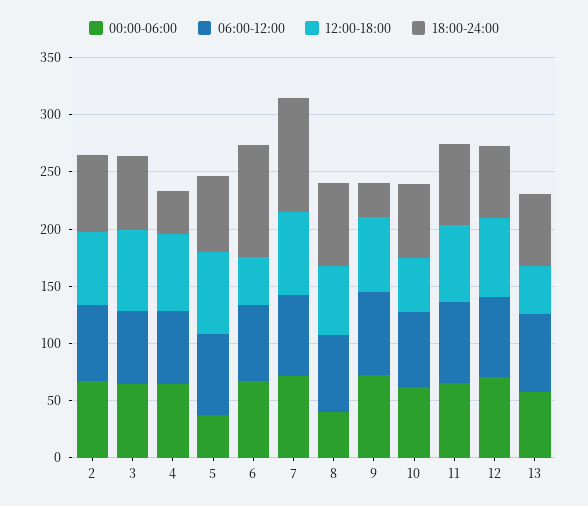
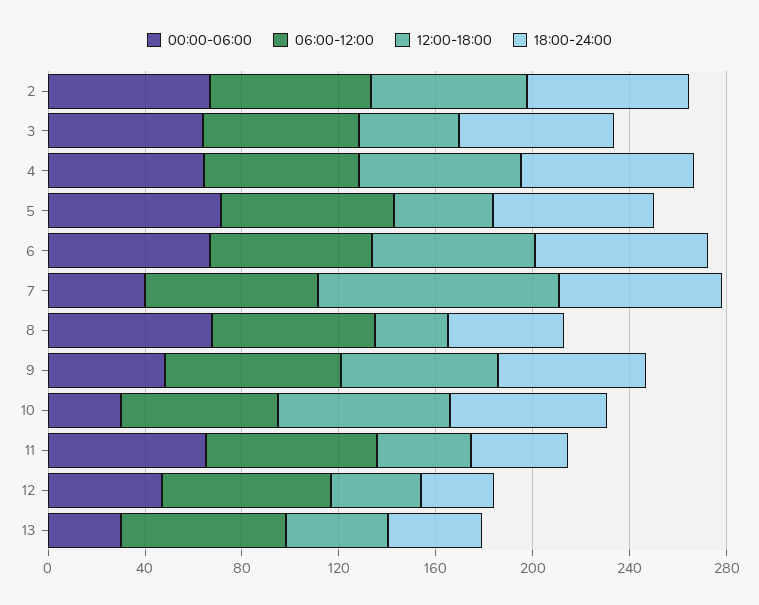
  {
    "00:00-06:00": {
      "2": 70,
      "3": 60,
      "4": 60,
-     "5": 40,
+     "5": 70,
      "6": 70,
-     "7": 70,
+     "7": 40,
-     "8": 40,
+     "8": 70,
-     "9": 70,
+     "9": 50,
-     "10": 60,
+     "10": 30,
      "11": 60,
-     "12": 70,
+     "12": 50,
-     "13": 60
+     "13": 30
    },
    "06:00-12:00": {
      "2": 70,
      "3": 60,
      "4": 60,
      "5": 70,
      "6": 70,
      "7": 70,
      "8": 70,
      "9": 70,
      "10": 60,
      "11": 70,
      "12": 70,
      "13": 70
    },
    "12:00-18:00": {
      "2": 60,
-     "3": 70,
+     "3": 40,
      "4": 70,
-     "5": 70,
+     "5": 40,
-     "6": 40,
+     "6": 70,
-     "7": 70,
+     "7": 100,
-     "8": 60,
+     "8": 30,
      "9": 60,
-     "10": 50,
+     "10": 70,
-     "11": 70,
+     "11": 40,
-     "12": 70,
+     "12": 40,
      "13": 40
    },
    "18:00-24:00": {
      "2": 70,
      "3": 60,
-     "4": 40,
+     "4": 70,
      "5": 70,
-     "6": 100,
+     "6": 70,
-     "7": 100,
+     "7": 70,
-     "8": 70,
+     "8": 50,
-     "9": 30,
+     "9": 60,
      "10": 60,
-     "11": 70,
+     "11": 40,
-     "12": 60,
+     "12": 30,
-     "13": 60
+     "13": 40
    }
  }

